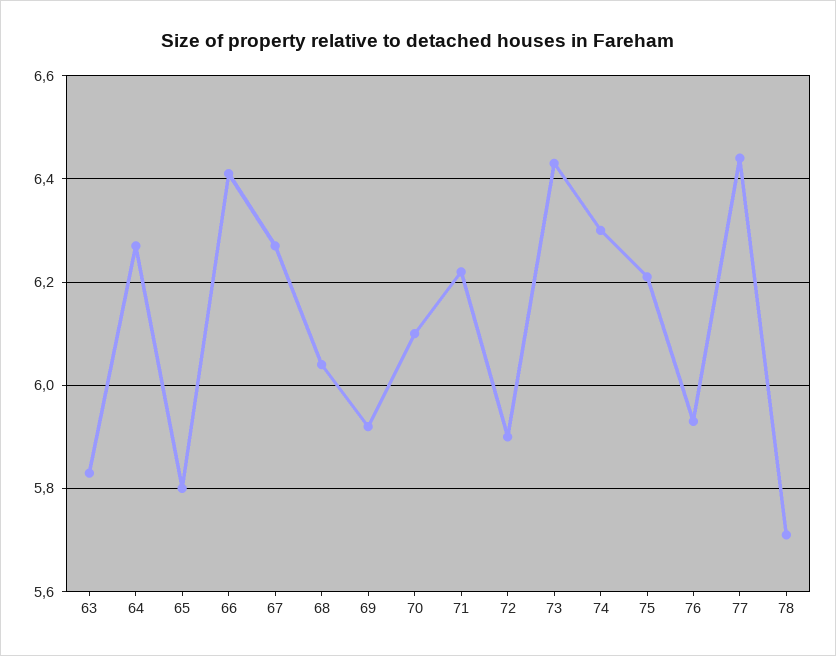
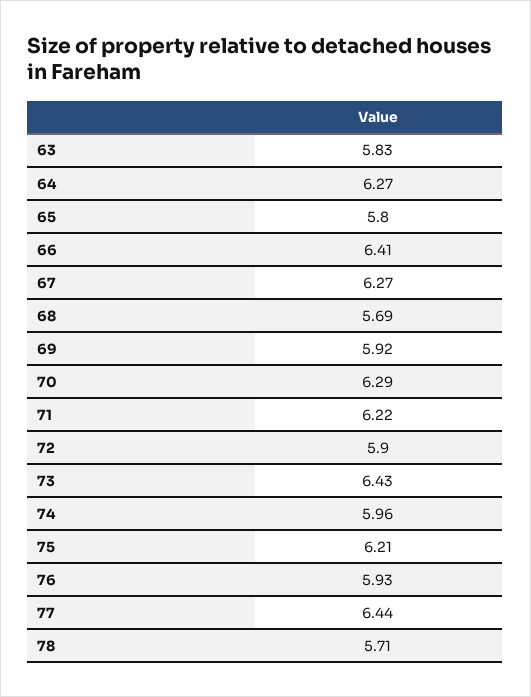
  {
    "63": 5.83,
    "64": 6.27,
    "65": 5.8,
    "66": 6.41,
    "67": 6.27,
-   "68": 6.05,
+   "68": 5.69,
    "69": 5.92,
-   "70": 6.1,
+   "70": 6.29,
    "71": 6.22,
    "72": 5.9,
    "73": 6.43,
-   "74": 6.3,
+   "74": 5.96,
    "75": 6.21,
    "76": 5.93,
    "77": 6.44,
    "78": 5.71
  }

